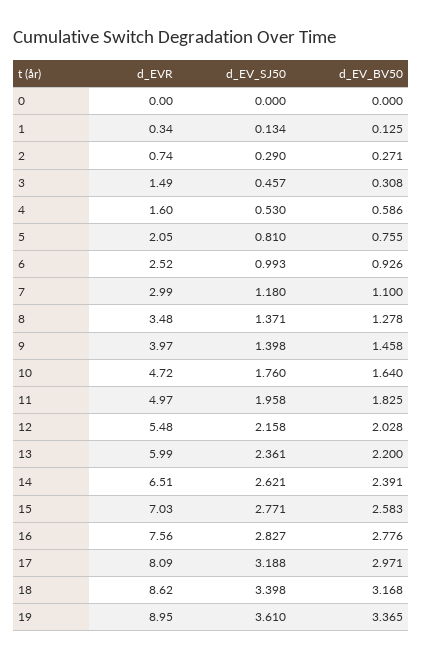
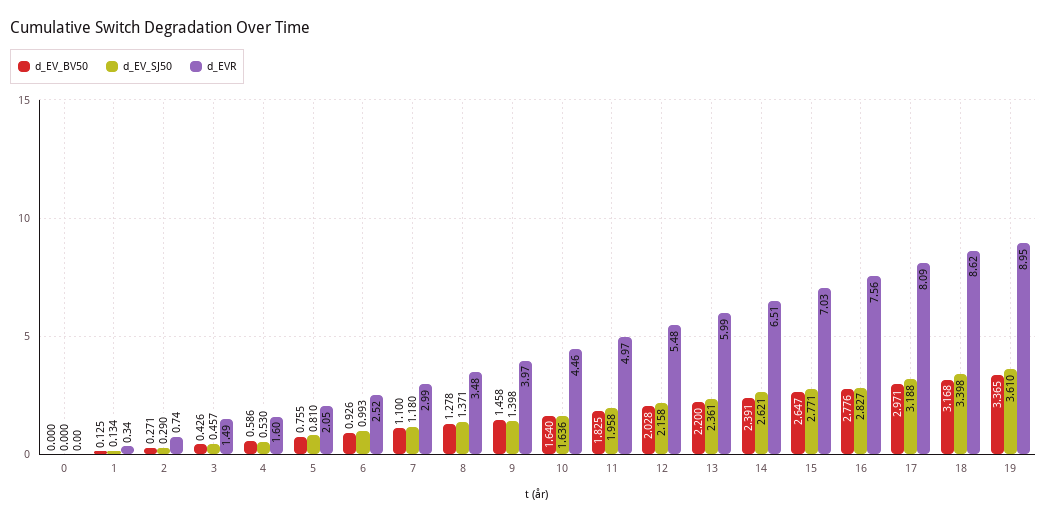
  {
    "d_EVR": {
      "0": 0,
      "1": 0.34,
      "2": 0.74,
      "3": 1.49,
      "4": 1.6,
      "5": 2.05,
      "6": 2.52,
      "7": 2.99,
      "8": 3.48,
      "9": 3.97,
-     "10": 4.72,
+     "10": 4.46,
      "11": 4.97,
      "12": 5.48,
      "13": 5.99,
      "14": 6.51,
      "15": 7.03,
      "16": 7.56,
      "17": 8.09,
      "18": 8.62,
      "19": 8.95
    },
    "d_EV_SJ50": {
      "0": 0,
      "1": 0.134,
      "2": 0.29,
      "3": 0.457,
      "4": 0.53,
      "5": 0.81,
      "6": 0.993,
      "7": 1.18,
      "8": 1.371,
      "9": 1.398,
-     "10": 1.76,
+     "10": 1.636,
      "11": 1.958,
      "12": 2.158,
      "13": 2.361,
      "14": 2.621,
      "15": 2.771,
      "16": 2.827,
      "17": 3.188,
      "18": 3.398,
      "19": 3.61
    },
    "d_EV_BV50": {
      "0": 0,
      "1": 0.125,
      "2": 0.271,
-     "3": 0.308,
+     "3": 0.426,
      "4": 0.586,
      "5": 0.755,
      "6": 0.926,
      "7": 1.1,
      "8": 1.278,
      "9": 1.458,
      "10": 1.64,
      "11": 1.825,
      "12": 2.028,
      "13": 2.2,
      "14": 2.391,
-     "15": 2.583,
+     "15": 2.647,
      "16": 2.776,
      "17": 2.971,
      "18": 3.168,
      "19": 3.365
    }
  }

